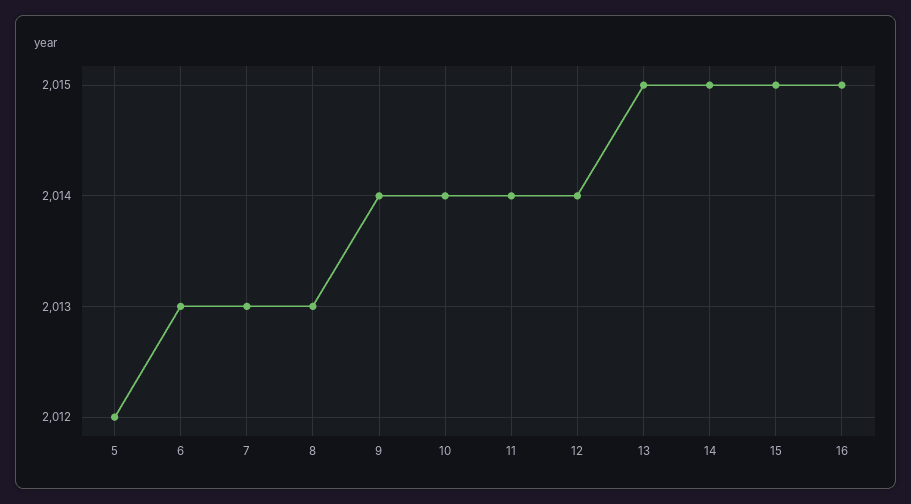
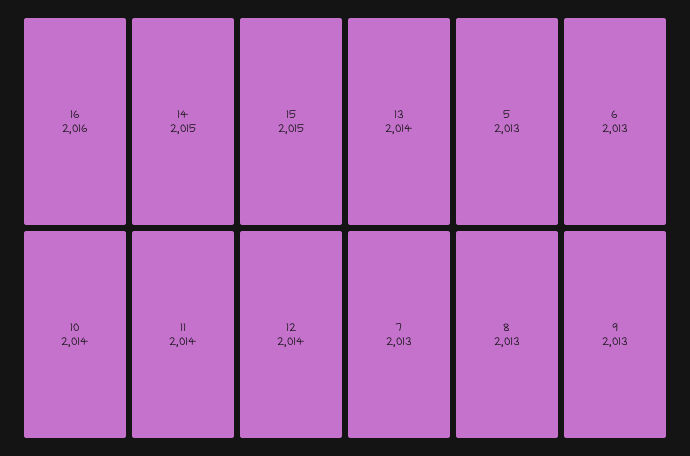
  {
-   "5": 2012,
+   "5": 2013,
    "6": 2013,
    "7": 2013,
    "8": 2013,
-   "9": 2014,
+   "9": 2013,
    "10": 2014,
    "11": 2014,
    "12": 2014,
-   "13": 2015,
+   "13": 2014,
    "14": 2015,
    "15": 2015,
-   "16": 2015
+   "16": 2016
  }

